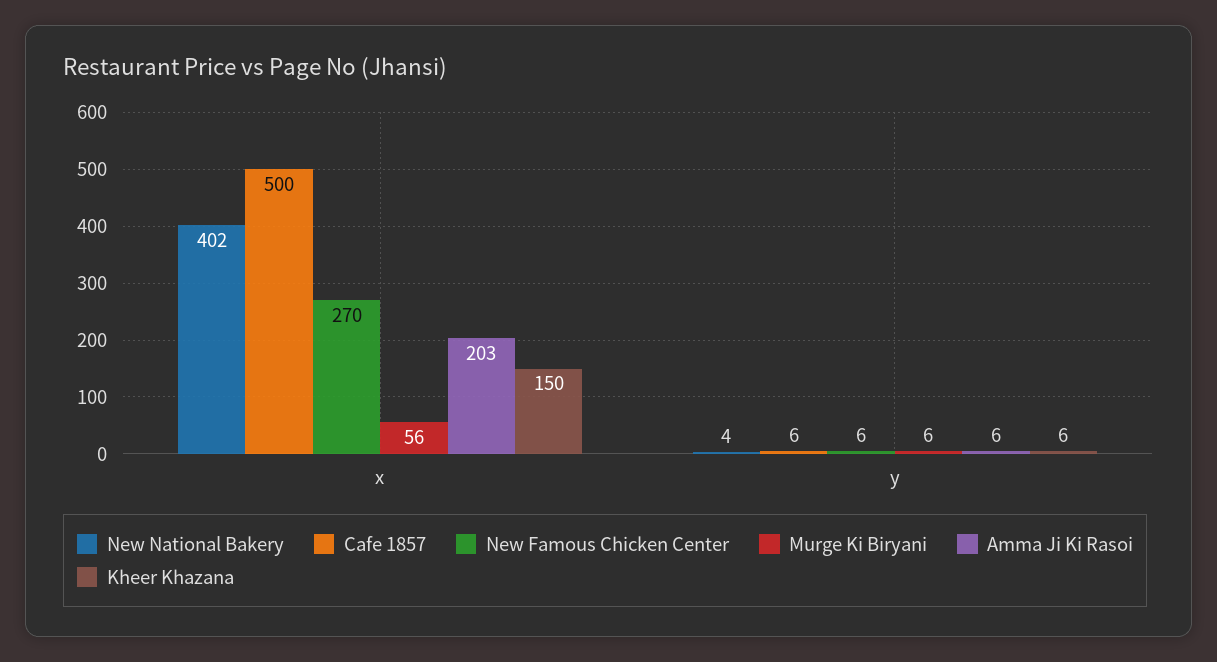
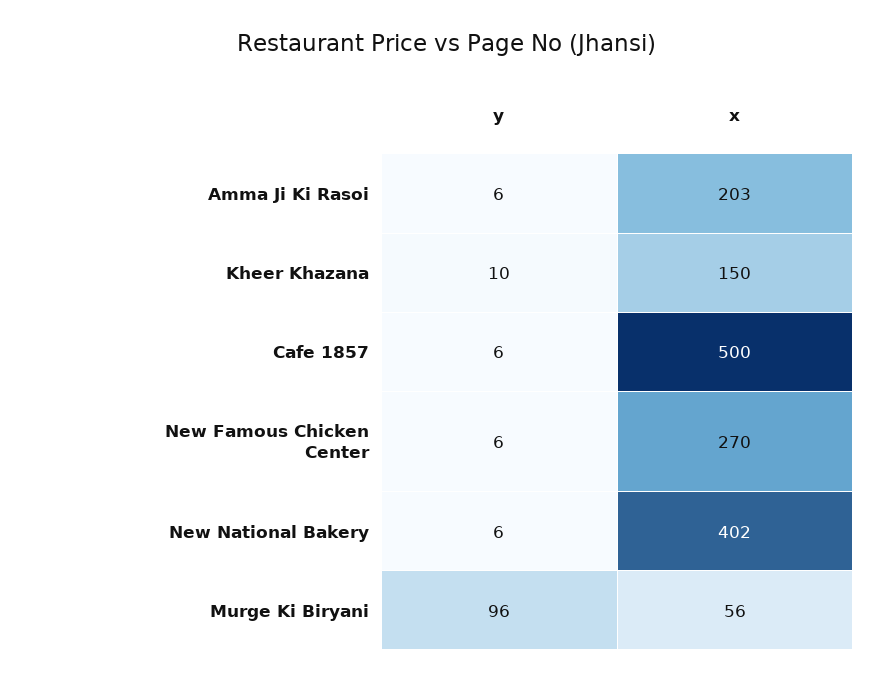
  {
    "New National Bakery": {
      "x": 402,
-     "y": 4
+     "y": 6
    },
    "Cafe 1857": {
      "x": 500,
      "y": 6
    },
    "New Famous Chicken Center": {
      "x": 270,
      "y": 6
    },
    "Murge Ki Biryani": {
      "x": 56,
-     "y": 6
+     "y": 96
    },
    "Amma Ji Ki Rasoi": {
      "x": 203,
      "y": 6
    },
    "Kheer Khazana": {
      "x": 150,
-     "y": 6
+     "y": 10
    }
  }

